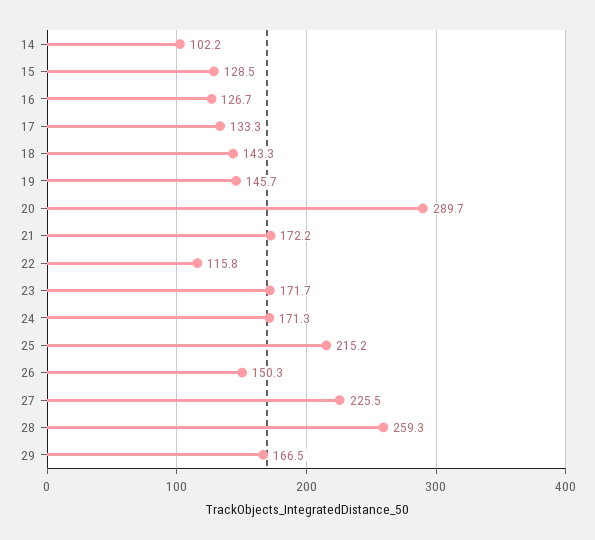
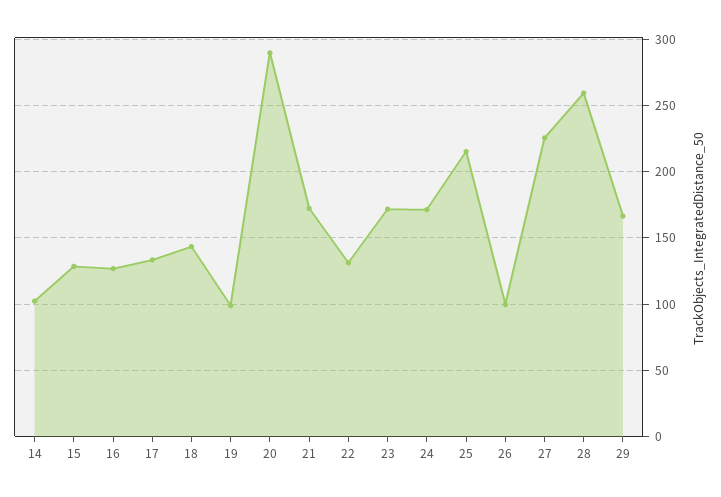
  {
    "14": 102.2,
    "15": 128.5,
    "16": 126.7,
    "17": 133.3,
    "18": 143.3,
-   "19": 145.7,
+   "19": 100,
    "20": 289.7,
    "21": 172.2,
-   "22": 115.8,
+   "22": 130,
    "23": 171.7,
    "24": 171.3,
    "25": 215.2,
-   "26": 150.3,
+   "26": 100,
    "27": 225.5,
    "28": 259.3,
    "29": 166.5
  }

